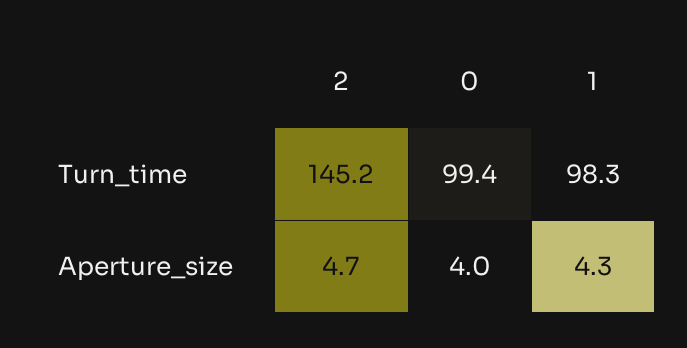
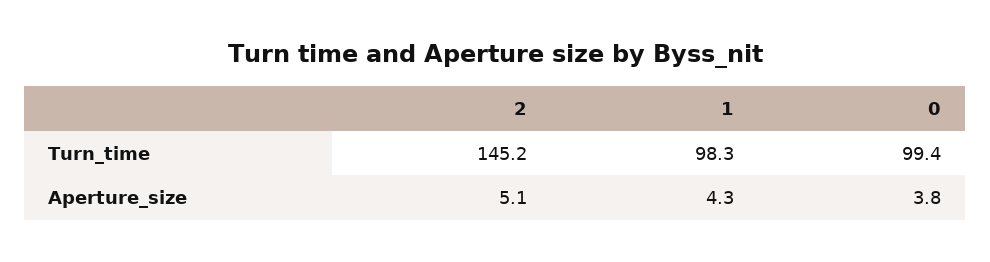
  {
    "2": {
      "Turn_time": 145.2,
-     "Aperture_size": 4.7
+     "Aperture_size": 5.1
    },
    "0": {
      "Turn_time": 99.4,
-     "Aperture_size": 4
+     "Aperture_size": 3.8
    },
    "1": {
      "Turn_time": 98.3,
      "Aperture_size": 4.3
    }
  }

